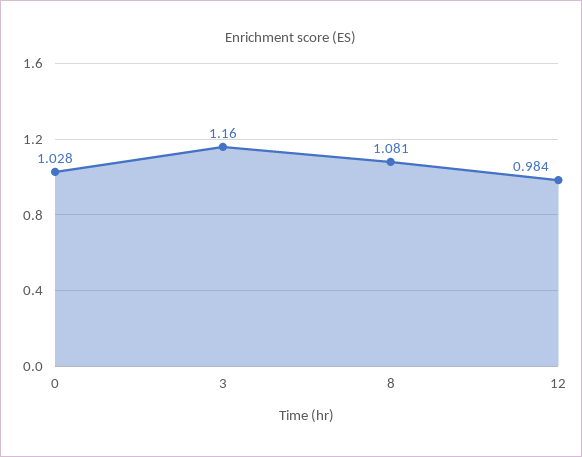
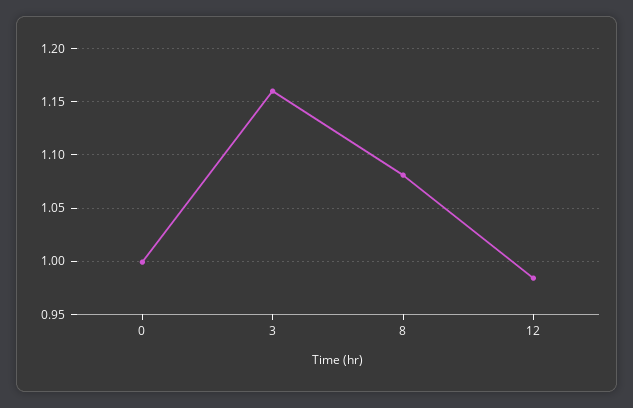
  {
-   "0": 1.028,
+   "0": 1,
    "3": 1.16,
    "8": 1.081,
    "12": 0.984
  }

